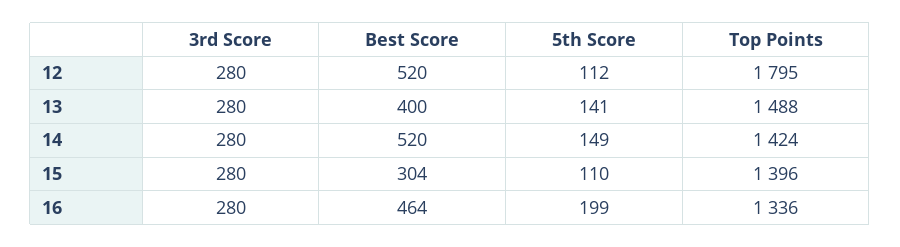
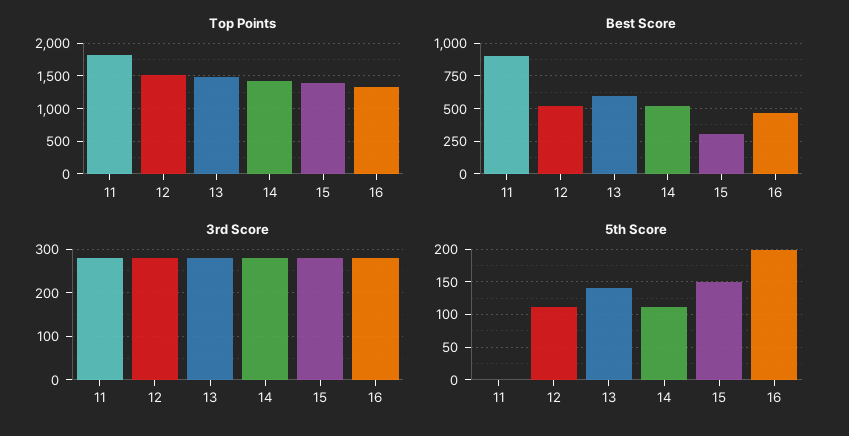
  {
    "3rd Score": {
      "12": 280,
      "13": 280,
      "14": 280,
      "15": 280,
-     "16": 280
+     "16": 280,
+     "11": 280
    },
    "Best Score": {
      "12": 520,
-     "13": 400,
+     "13": 600,
      "14": 520,
      "15": 304,
-     "16": 464
+     "16": 464,
+     "11": 900
    },
    "5th Score": {
      "12": 112,
      "13": 141,
-     "14": 149,
+     "14": 110,
-     "15": 110,
+     "15": 150,
-     "16": 199
+     "16": 199,
+     "11": 0
    },
    "Top Points": {
-     "12": 1795,
+     "12": 1500,
      "13": 1488,
      "14": 1424,
      "15": 1396,
-     "16": 1336
+     "16": 1336,
+     "11": 1800
    }
  }

